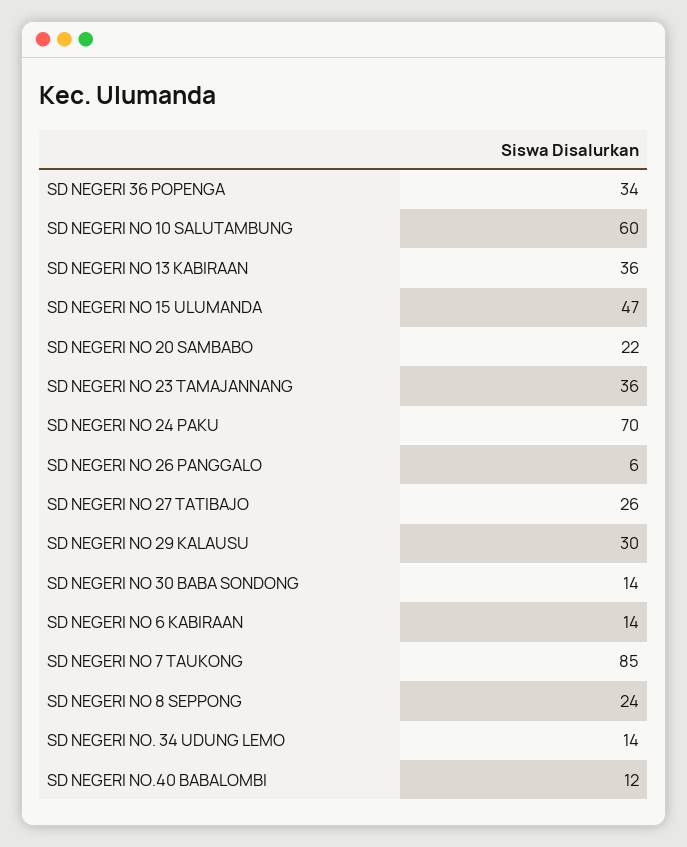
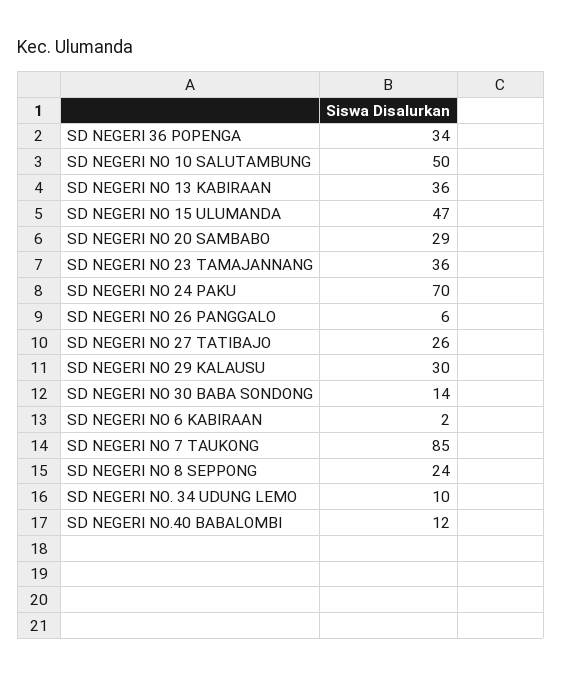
  {
    "SD NEGERI 36 POPENGA": 34,
-   "SD NEGERI NO 10 SALUTAMBUNG": 60,
+   "SD NEGERI NO 10 SALUTAMBUNG": 50,
    "SD NEGERI NO 13 KABIRAAN": 36,
    "SD NEGERI NO 15 ULUMANDA": 47,
-   "SD NEGERI NO 20 SAMBABO": 22,
+   "SD NEGERI NO 20 SAMBABO": 29,
    "SD NEGERI NO 23 TAMAJANNANG": 36,
    "SD NEGERI NO 24 PAKU": 70,
    "SD NEGERI NO 26 PANGGALO": 6,
    "SD NEGERI NO 27 TATIBAJO": 26,
    "SD NEGERI NO 29 KALAUSU": 30,
    "SD NEGERI NO 30 BABA SONDONG": 14,
-   "SD NEGERI NO 6 KABIRAAN": 14,
+   "SD NEGERI NO 6 KABIRAAN": 2,
    "SD NEGERI NO 7 TAUKONG": 85,
    "SD NEGERI NO 8 SEPPONG": 24,
-   "SD NEGERI NO. 34 UDUNG LEMO": 14,
+   "SD NEGERI NO. 34 UDUNG LEMO": 10,
    "SD NEGERI NO.40 BABALOMBI": 12
  }

